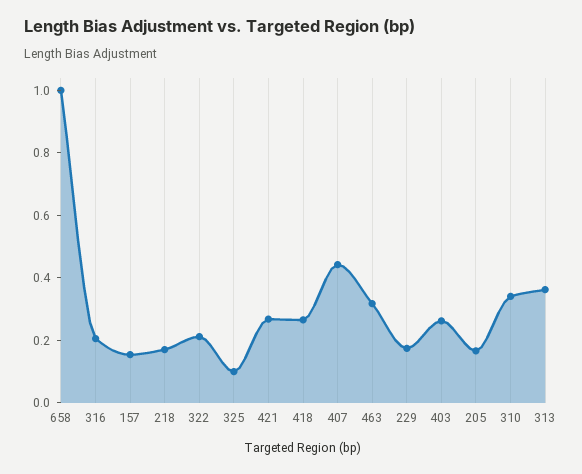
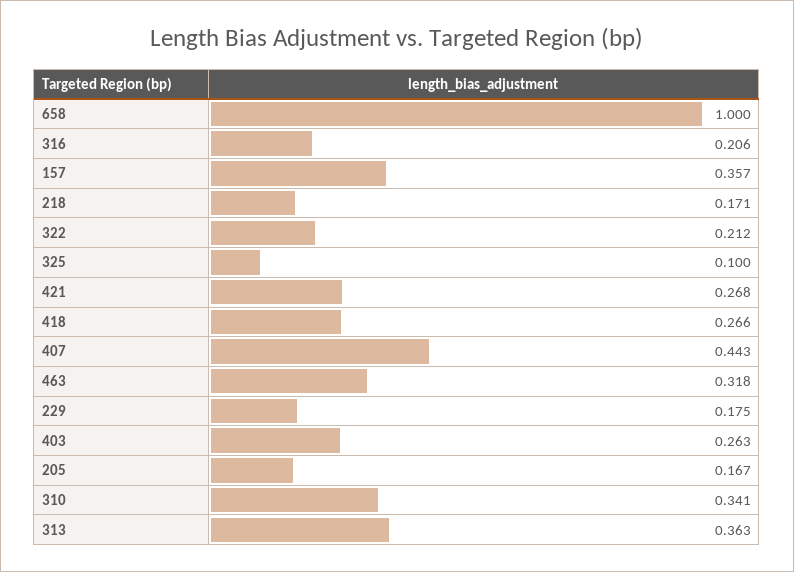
  {
    "658": 1,
    "316": 0.206,
-   "157": 0.15,
+   "157": 0.357,
    "218": 0.171,
    "322": 0.212,
    "325": 0.1,
    "421": 0.268,
    "418": 0.266,
    "407": 0.443,
    "463": 0.318,
    "229": 0.175,
    "403": 0.263,
    "205": 0.167,
    "310": 0.341,
    "313": 0.363
  }

